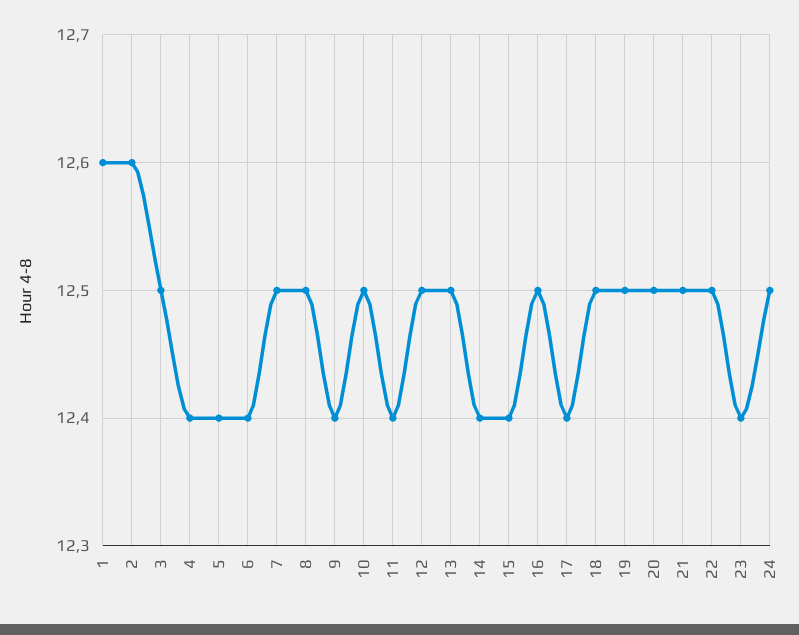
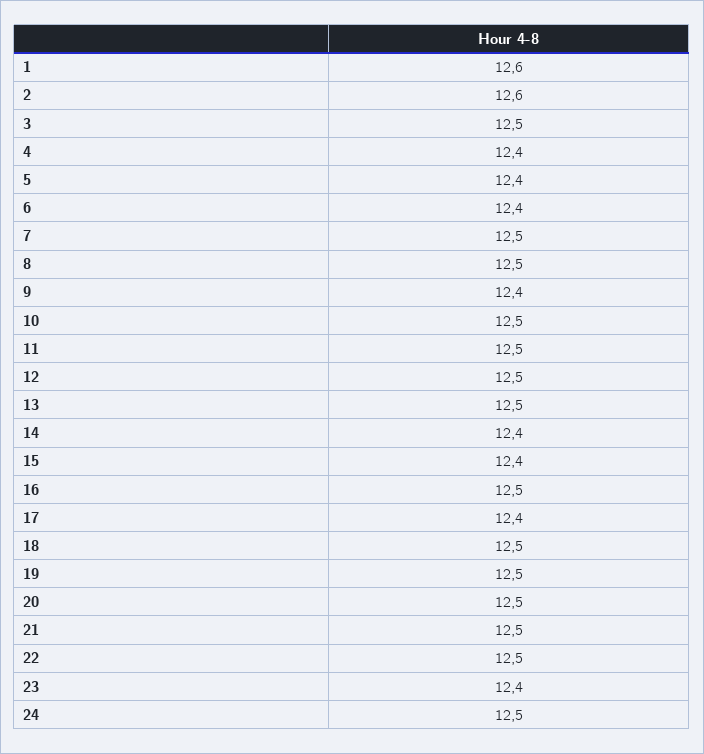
  {
    "1": 12.6,
    "2": 12.6,
    "3": 12.5,
    "4": 12.4,
    "5": 12.4,
    "6": 12.4,
    "7": 12.5,
    "8": 12.5,
    "9": 12.4,
    "10": 12.5,
-   "11": 12.4,
+   "11": 12.5,
    "12": 12.5,
    "13": 12.5,
    "14": 12.4,
    "15": 12.4,
    "16": 12.5,
    "17": 12.4,
    "18": 12.5,
    "19": 12.5,
    "20": 12.5,
    "21": 12.5,
    "22": 12.5,
    "23": 12.4,
    "24": 12.5
  }

